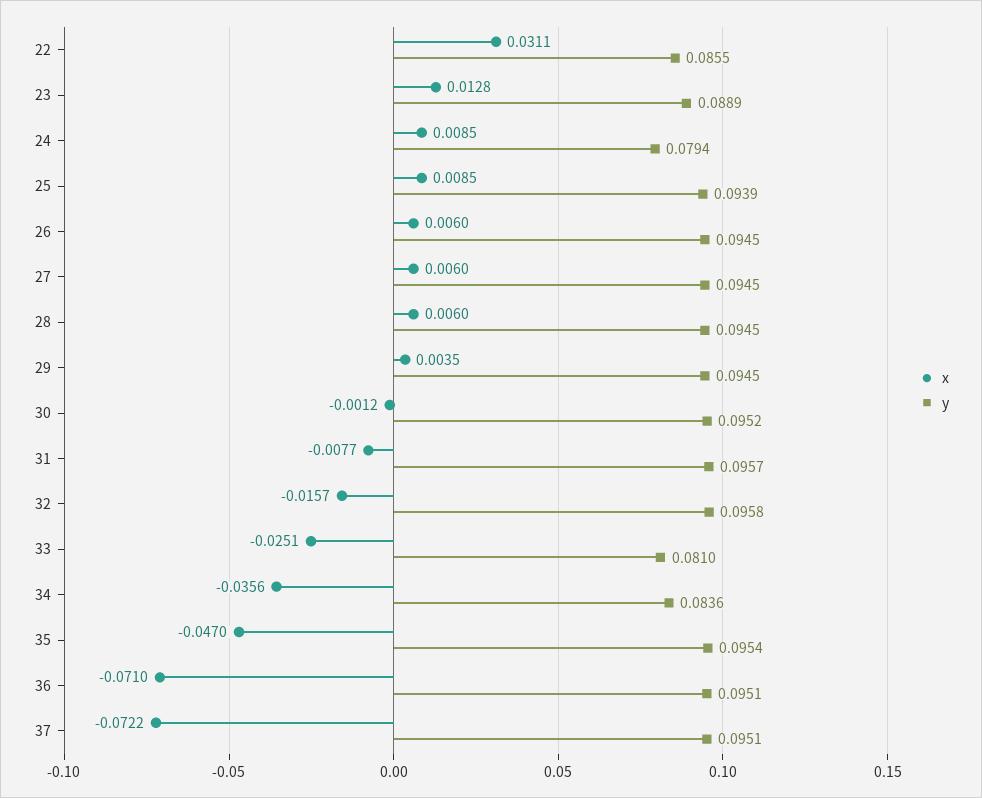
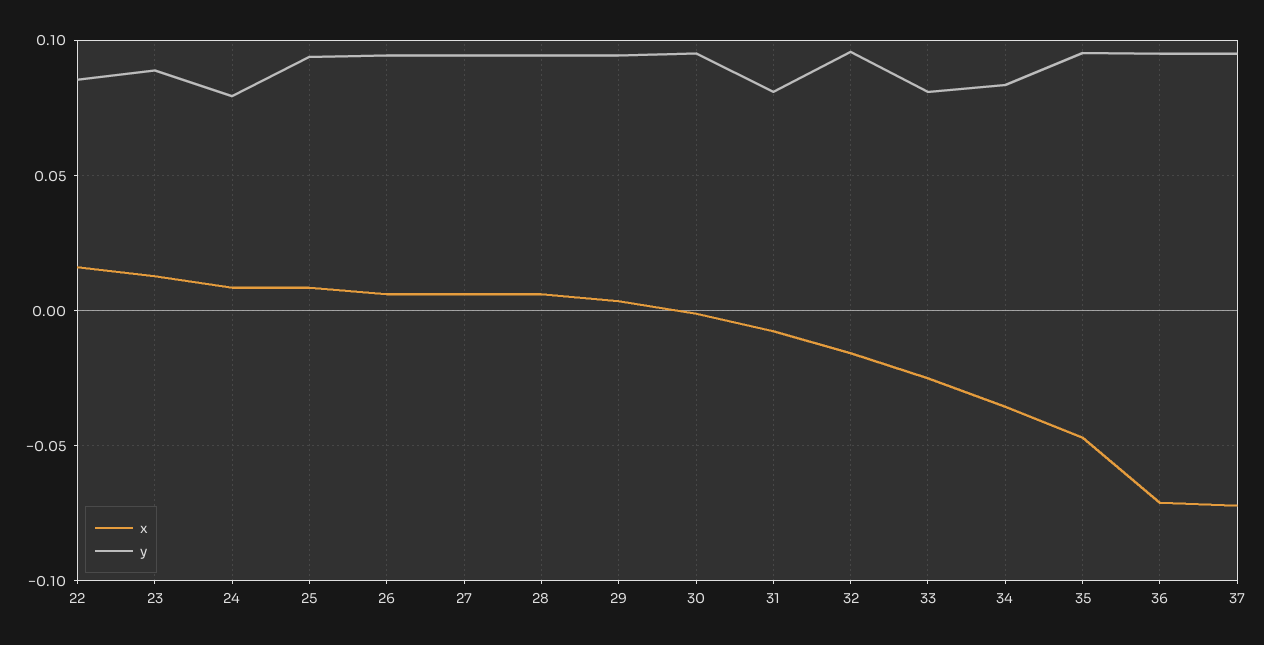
  {
    "x": {
-     "22": 0.0311,
+     "22": 0.015,
      "23": 0.0128,
      "24": 0.0085,
      "25": 0.0085,
      "26": 0.006,
      "27": 0.006,
      "28": 0.006,
      "29": 0.0035,
      "30": -0.0012,
      "31": -0.0077,
      "32": -0.0157,
      "33": -0.0251,
      "34": -0.0356,
      "35": -0.047,
      "36": -0.071,
      "37": -0.0722
    },
    "y": {
      "22": 0.0855,
      "23": 0.0889,
      "24": 0.0794,
      "25": 0.0939,
      "26": 0.0945,
      "27": 0.0945,
      "28": 0.0945,
      "29": 0.0945,
      "30": 0.0952,
-     "31": 0.0957,
+     "31": 0.08,
      "32": 0.0958,
      "33": 0.081,
      "34": 0.0836,
      "35": 0.0954,
      "36": 0.0951,
      "37": 0.0951
    }
  }

